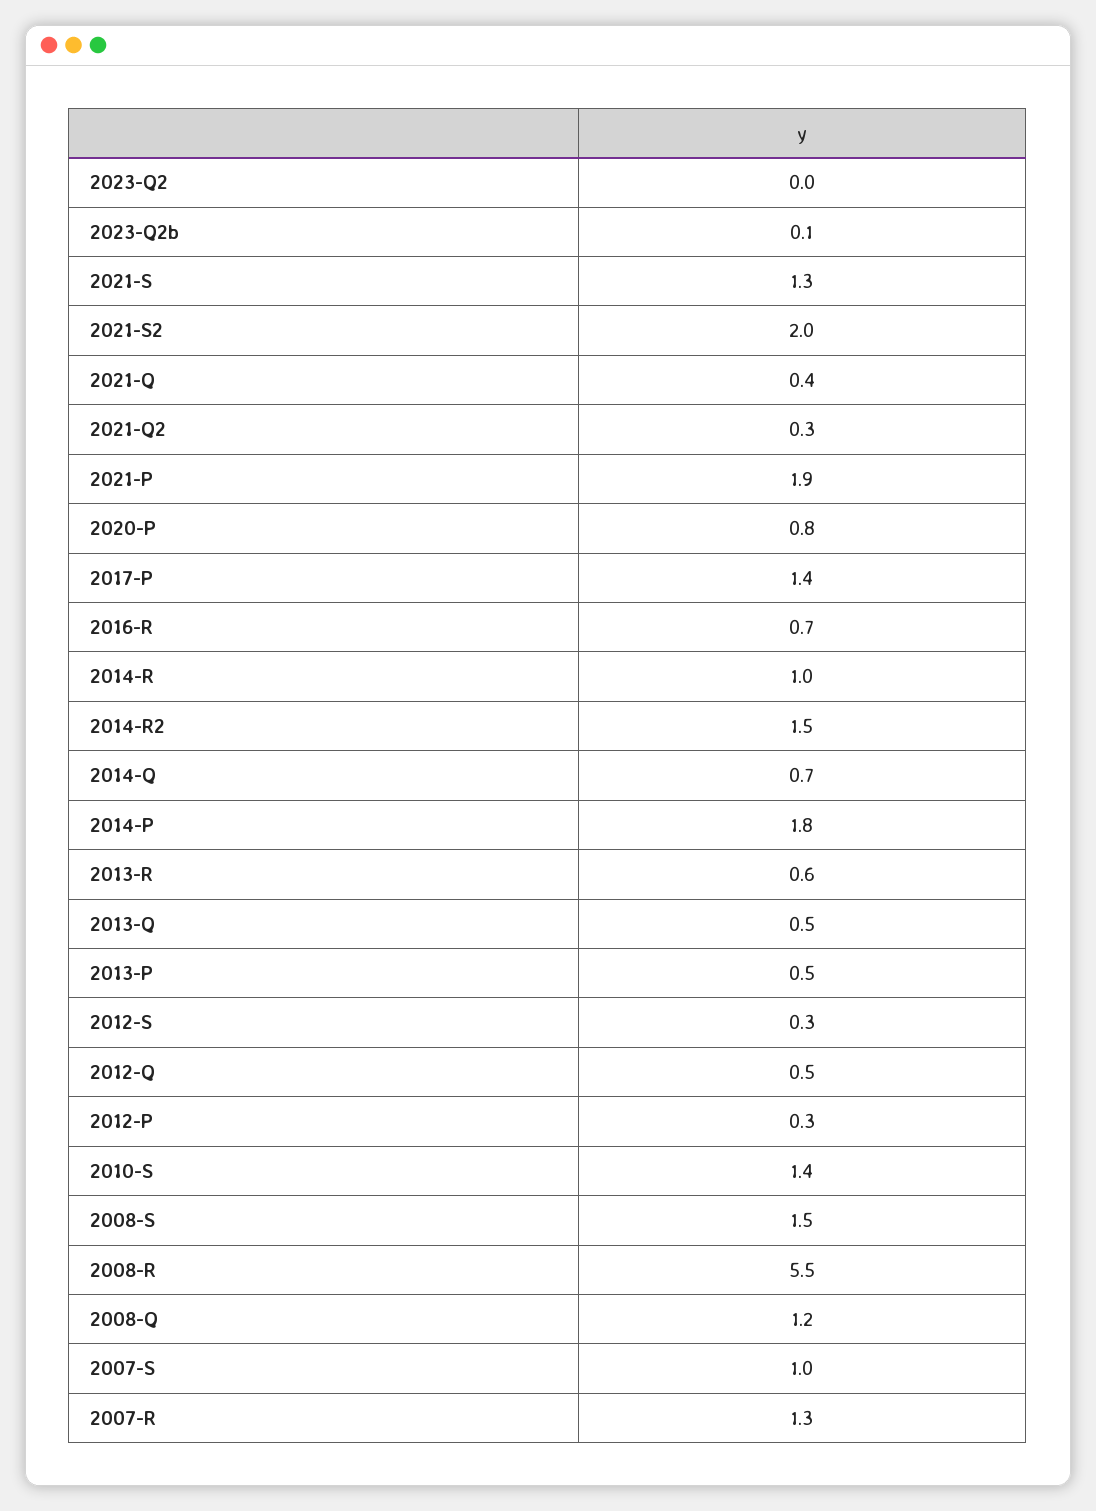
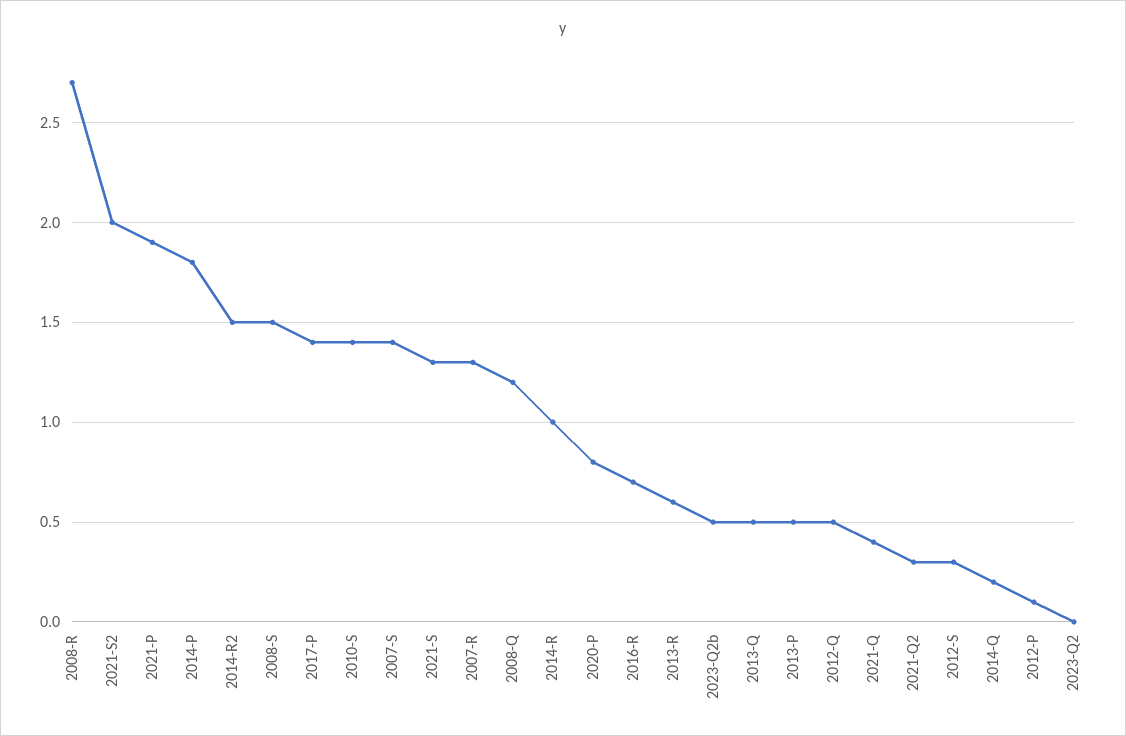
  {
    "2023-Q2": 0,
-   "2023-Q2b": 0.1,
+   "2023-Q2b": 0.5,
    "2021-S": 1.3,
    "2021-S2": 2,
    "2021-Q": 0.4,
    "2021-Q2": 0.3,
    "2021-P": 1.9,
    "2020-P": 0.8,
    "2017-P": 1.4,
    "2016-R": 0.7,
    "2014-R": 1,
    "2014-R2": 1.5,
-   "2014-Q": 0.7,
+   "2014-Q": 0.2,
    "2014-P": 1.8,
    "2013-R": 0.6,
    "2013-Q": 0.5,
    "2013-P": 0.5,
    "2012-S": 0.3,
    "2012-Q": 0.5,
-   "2012-P": 0.3,
+   "2012-P": 0.1,
    "2010-S": 1.4,
    "2008-S": 1.5,
-   "2008-R": 5.5,
+   "2008-R": 2.7,
    "2008-Q": 1.2,
-   "2007-S": 1,
+   "2007-S": 1.4,
    "2007-R": 1.3
  }

